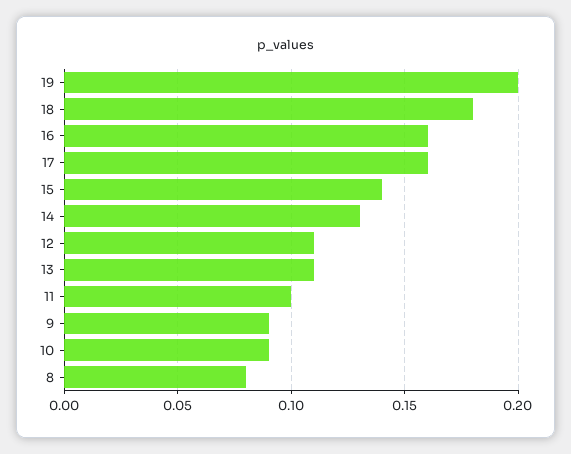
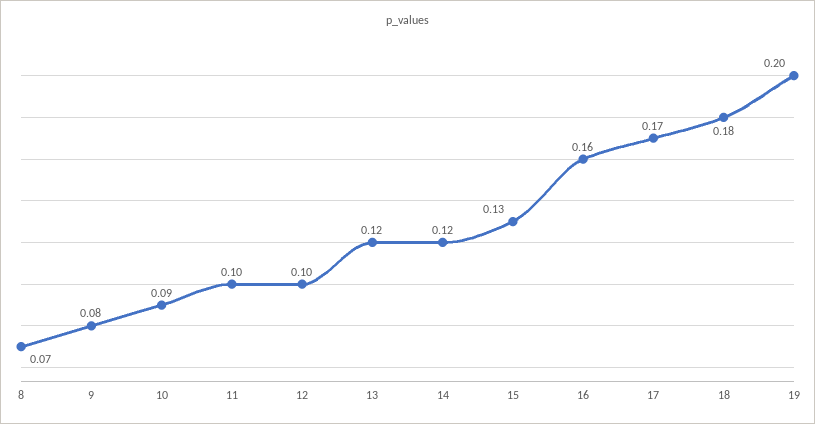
  {
    "19": 0.2,
    "18": 0.18,
    "16": 0.16,
-   "17": 0.16,
+   "17": 0.17,
-   "15": 0.14,
+   "15": 0.13,
-   "14": 0.13,
+   "14": 0.12,
-   "12": 0.11,
+   "12": 0.1,
-   "13": 0.11,
+   "13": 0.12,
    "11": 0.1,
-   "9": 0.09,
+   "9": 0.08,
    "10": 0.09,
-   "8": 0.08
+   "8": 0.07
  }

